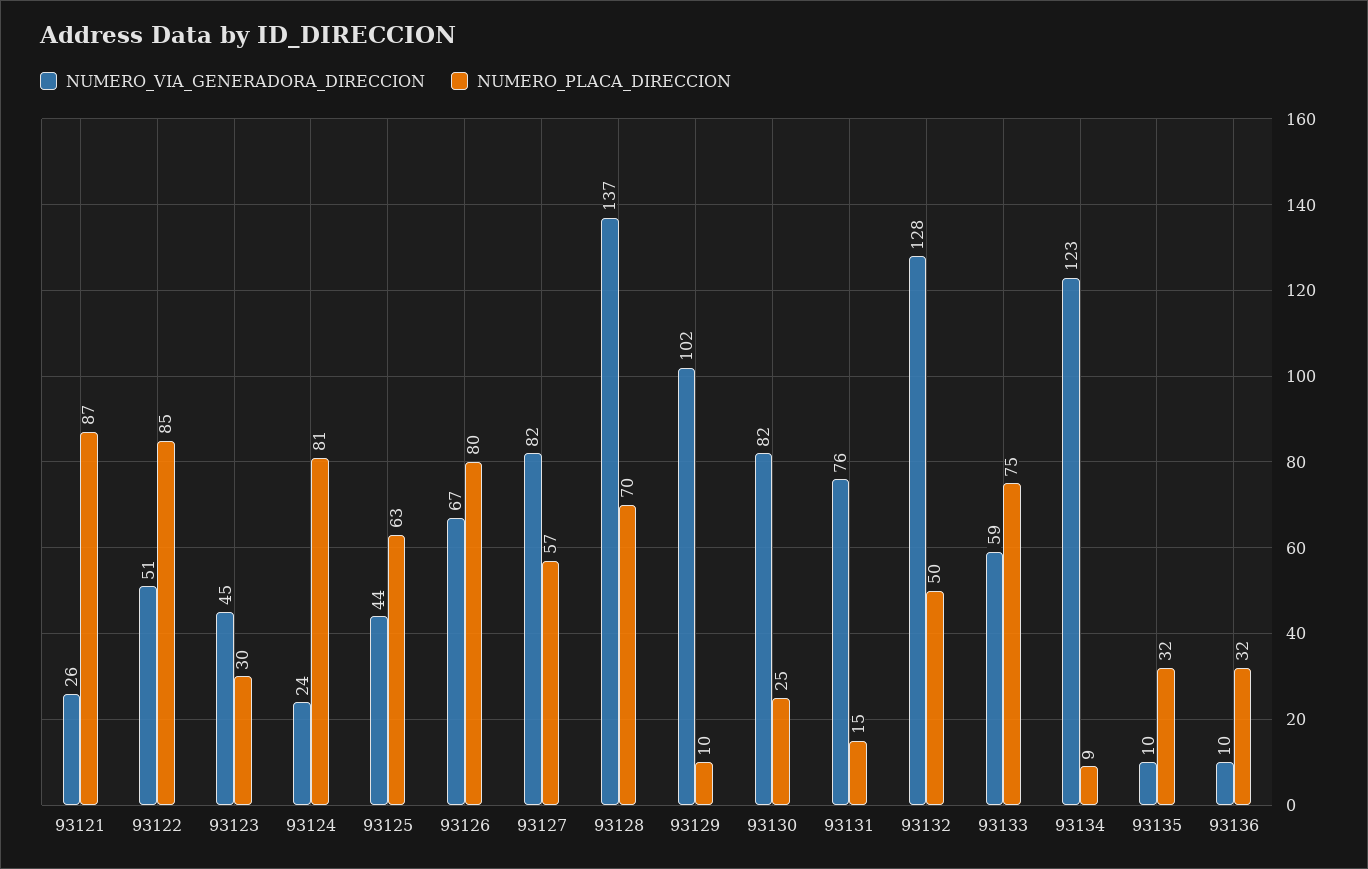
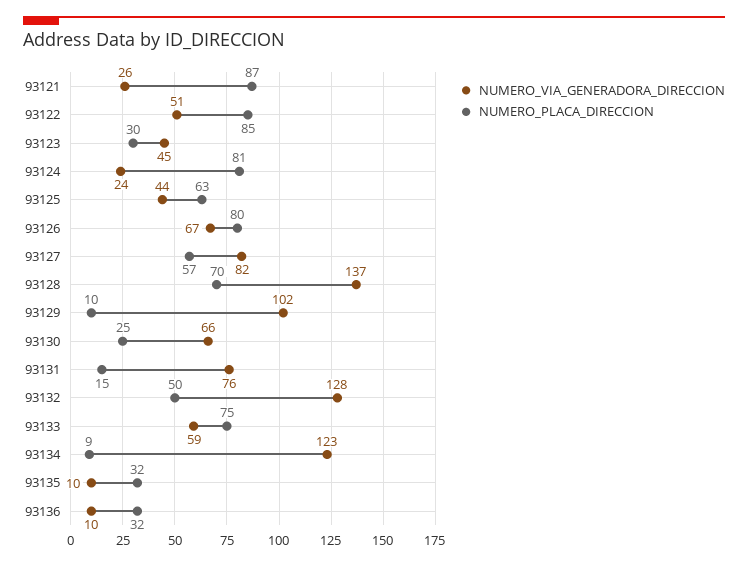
  {
    "NUMERO_VIA_GENERADORA_DIRECCION": {
      "93121": 26,
      "93122": 51,
      "93123": 45,
      "93124": 24,
      "93125": 44,
      "93126": 67,
      "93127": 82,
      "93128": 137,
      "93129": 102,
-     "93130": 82,
+     "93130": 66,
      "93131": 76,
      "93132": 128,
      "93133": 59,
      "93134": 123,
      "93135": 10,
      "93136": 10
    },
    "NUMERO_PLACA_DIRECCION": {
      "93121": 87,
      "93122": 85,
      "93123": 30,
      "93124": 81,
      "93125": 63,
      "93126": 80,
      "93127": 57,
      "93128": 70,
      "93129": 10,
      "93130": 25,
      "93131": 15,
      "93132": 50,
      "93133": 75,
      "93134": 9,
      "93135": 32,
      "93136": 32
    }
  }

